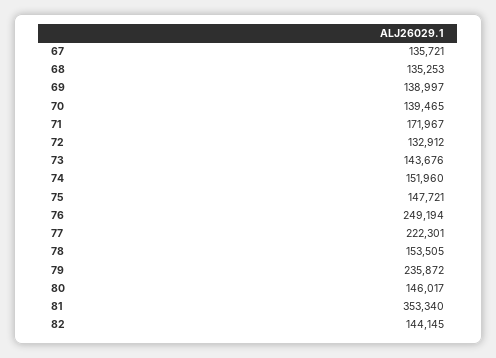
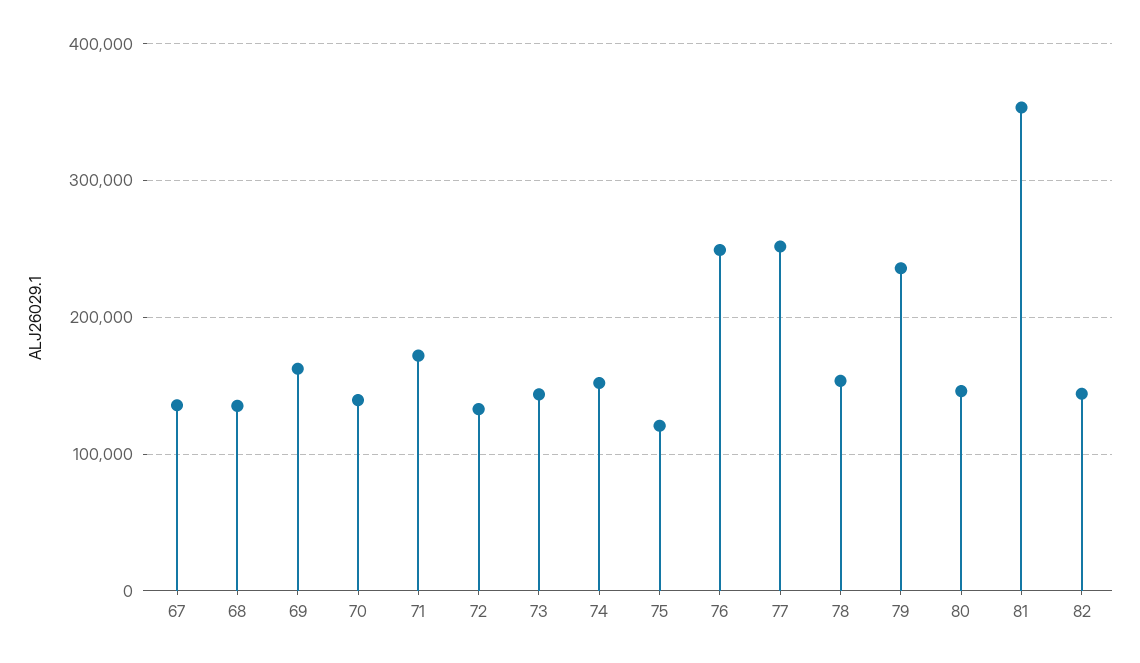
  {
    "67": 135721,
    "68": 135253,
-   "69": 138997,
+   "69": 160000,
    "70": 139465,
    "71": 171967,
    "72": 132912,
    "73": 143676,
    "74": 151960,
-   "75": 147721,
+   "75": 120000,
    "76": 249194,
-   "77": 222301,
+   "77": 250000,
    "78": 153505,
    "79": 235872,
    "80": 146017,
    "81": 353340,
    "82": 144145
  }

